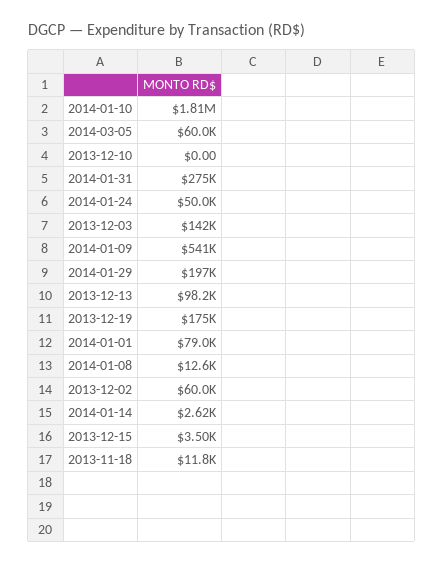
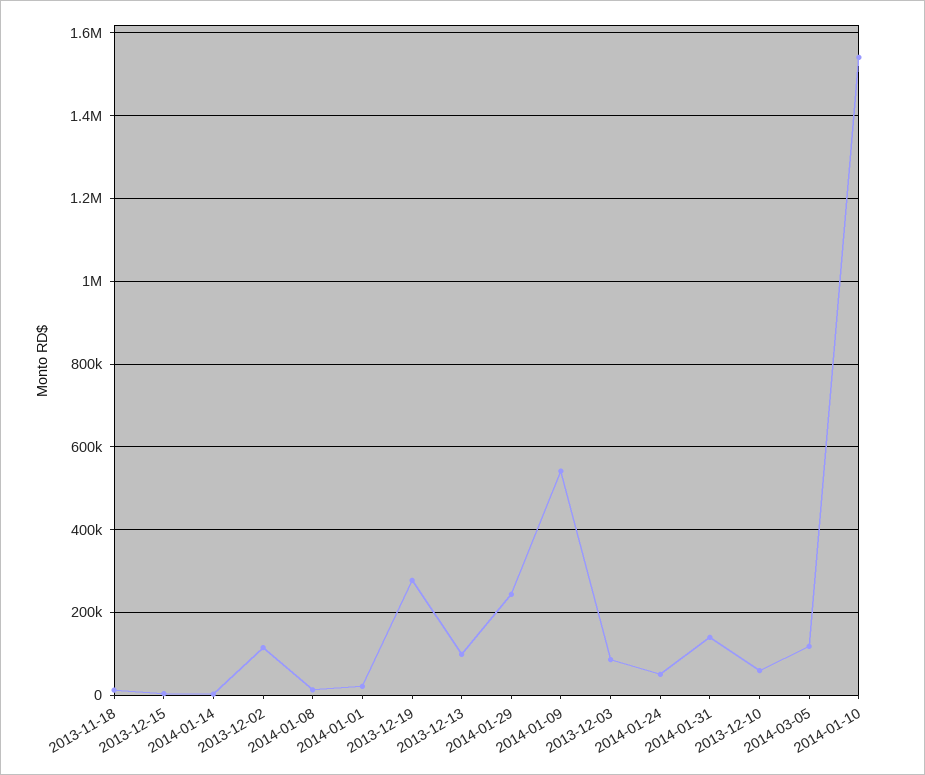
  {
-   "2014-01-10": 1810000,
+   "2014-01-10": 1540000,
-   "2014-03-05": 60000,
+   "2014-03-05": 120000,
-   "2013-12-10": 0,
+   "2013-12-10": 60000,
-   "2014-01-31": 275000,
+   "2014-01-31": 140000,
    "2014-01-24": 50000,
-   "2013-12-03": 142000,
+   "2013-12-03": 80000,
    "2014-01-09": 541000,
-   "2014-01-29": 197000,
+   "2014-01-29": 240000,
    "2013-12-13": 98200,
-   "2013-12-19": 175000,
+   "2013-12-19": 280000,
-   "2014-01-01": 79000,
+   "2014-01-01": 20000,
    "2014-01-08": 12600,
-   "2013-12-02": 60000,
+   "2013-12-02": 120000,
    "2014-01-14": 2620,
    "2013-12-15": 3500,
    "2013-11-18": 11800
  }

